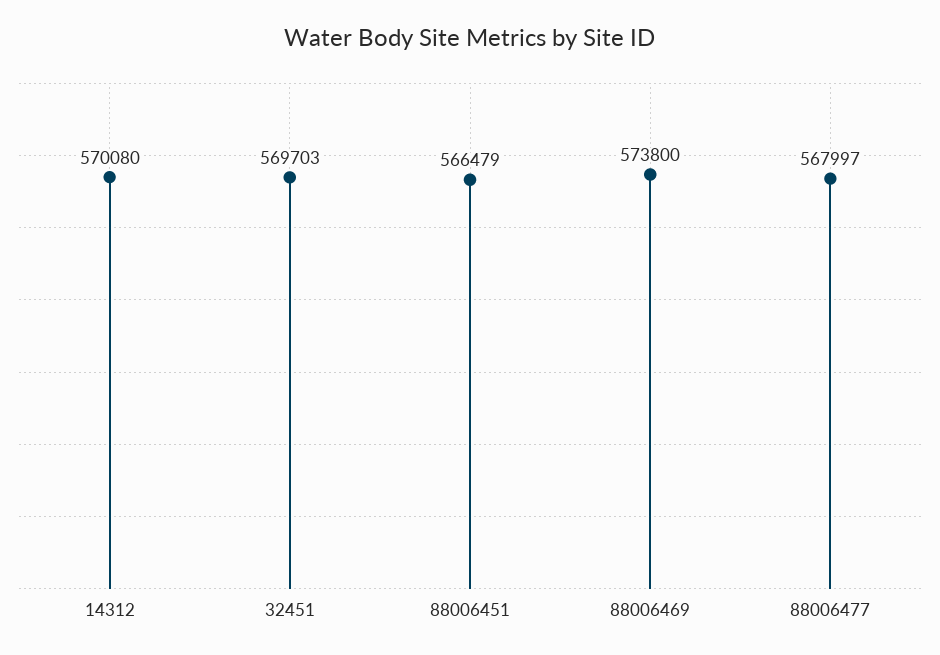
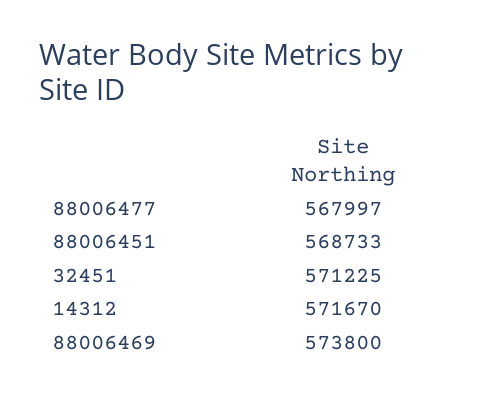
  {
-   "14312": 570080,
+   "14312": 571670,
-   "32451": 569703,
+   "32451": 571225,
-   "88006451": 566479,
+   "88006451": 568733,
    "88006469": 573800,
    "88006477": 567997
  }

